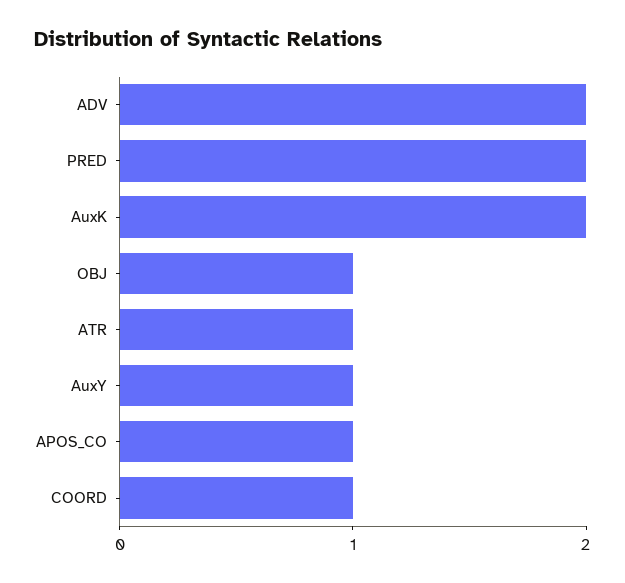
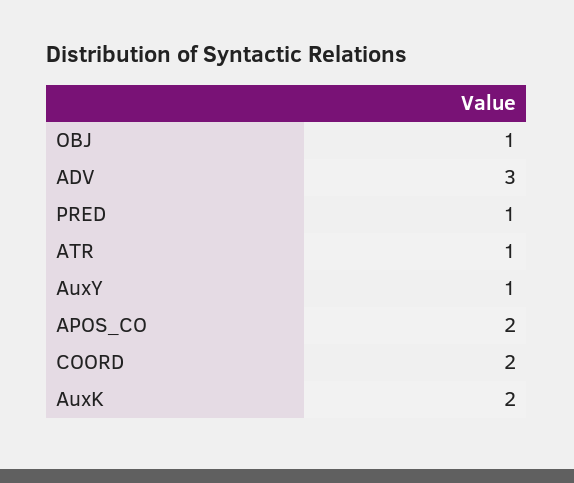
  {
-   "ADV": 2,
+   "ADV": 3,
-   "PRED": 2,
+   "PRED": 1,
    "AuxK": 2,
    "OBJ": 1,
    "ATR": 1,
    "AuxY": 1,
-   "APOS_CO": 1,
+   "APOS_CO": 2,
-   "COORD": 1
+   "COORD": 2
  }

